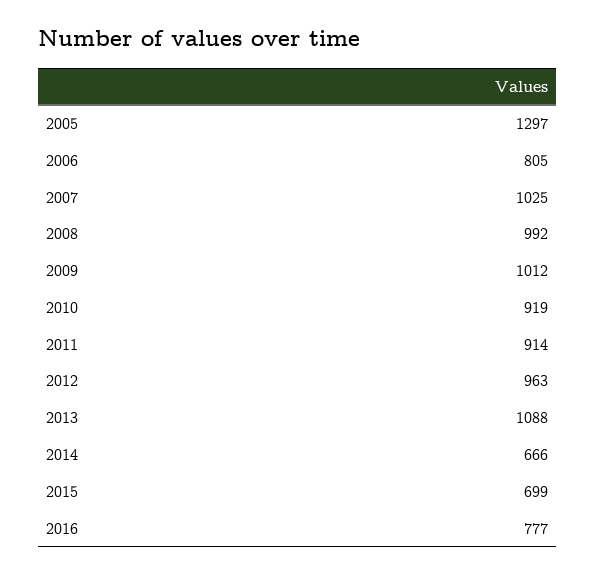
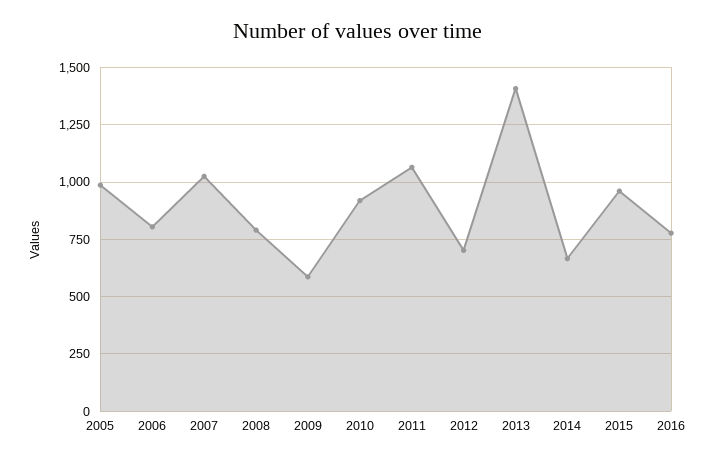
  {
-   "2005": 1297,
+   "2005": 1000,
    "2006": 805,
    "2007": 1025,
-   "2008": 992,
+   "2008": 800,
-   "2009": 1012,
+   "2009": 600,
    "2010": 919,
-   "2011": 914,
+   "2011": 1050,
-   "2012": 963,
+   "2012": 700,
-   "2013": 1088,
+   "2013": 1400,
    "2014": 666,
-   "2015": 699,
+   "2015": 950,
    "2016": 777
  }

